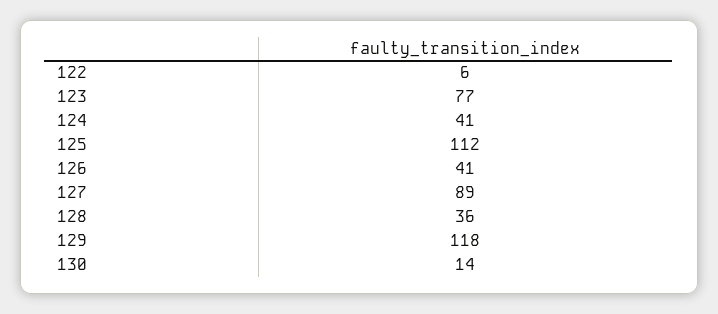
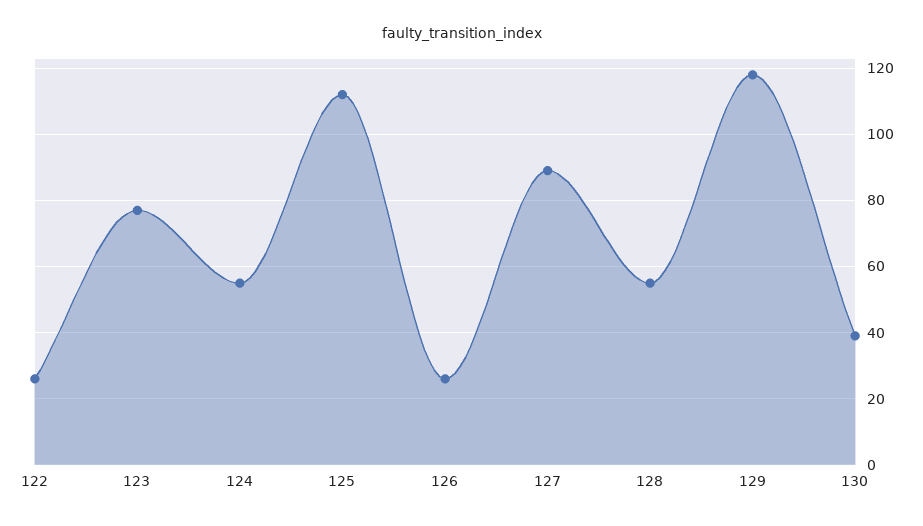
  {
-   "122": 6,
+   "122": 25,
    "123": 77,
-   "124": 41,
+   "124": 55,
    "125": 112,
-   "126": 41,
+   "126": 25,
    "127": 89,
-   "128": 36,
+   "128": 55,
    "129": 118,
-   "130": 14
+   "130": 40
  }

